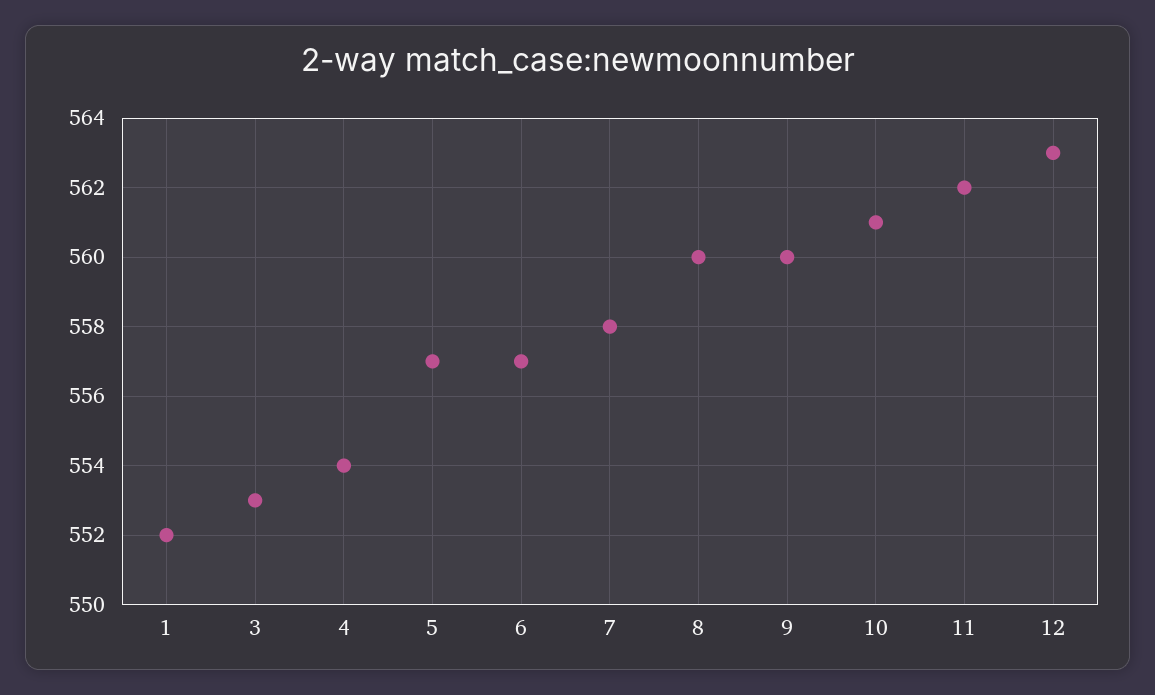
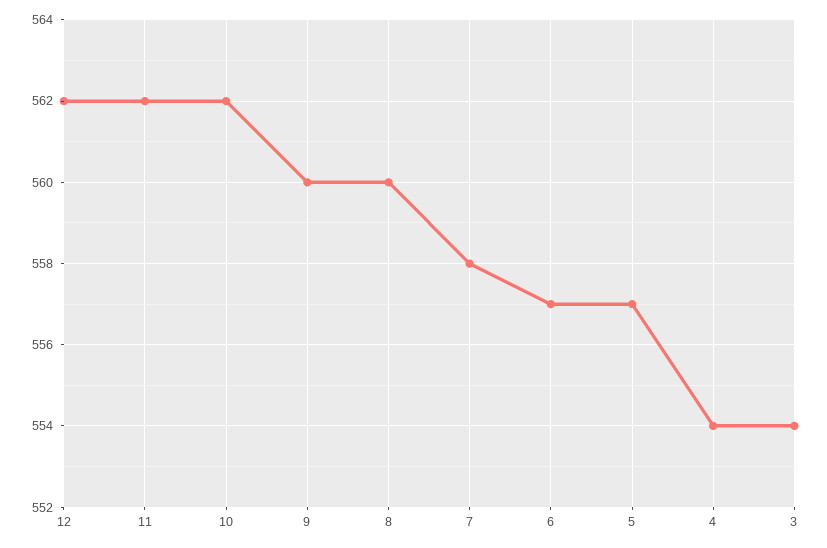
  {
-   "1": 552,
-   "3": 553,
+   "3": 554,
    "4": 554,
    "5": 557,
    "6": 557,
    "7": 558,
    "8": 560,
    "9": 560,
-   "10": 561,
+   "10": 562,
    "11": 562,
-   "12": 563
+   "12": 562
  }

